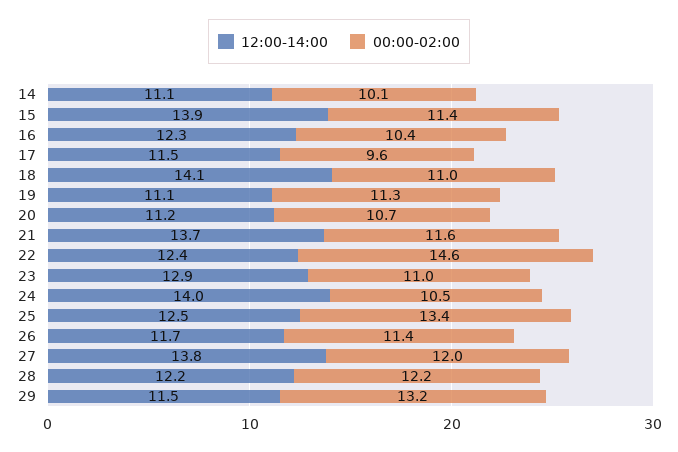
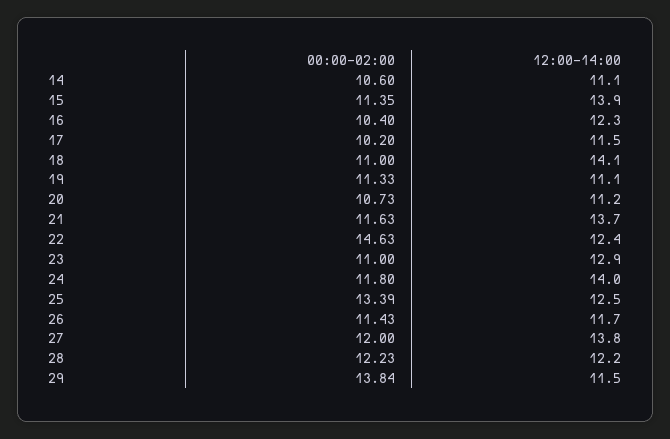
  {
    "12:00-14:00": {
      "14": 11.1,
      "15": 13.9,
      "16": 12.3,
      "17": 11.5,
      "18": 14.1,
      "19": 11.1,
      "20": 11.2,
      "21": 13.7,
      "22": 12.4,
      "23": 12.9,
      "24": 14,
      "25": 12.5,
      "26": 11.7,
      "27": 13.8,
      "28": 12.2,
      "29": 11.5
    },
    "00:00-02:00": {
-     "14": 10.1,
+     "14": 10.6,
      "15": 11.35,
      "16": 10.4,
-     "17": 9.6,
+     "17": 10.2,
      "18": 11,
      "19": 11.33,
      "20": 10.73,
      "21": 11.63,
      "22": 14.63,
      "23": 11,
-     "24": 10.5,
+     "24": 11.8,
      "25": 13.39,
      "26": 11.43,
      "27": 12,
      "28": 12.23,
-     "29": 13.2
+     "29": 13.84
    }
  }

